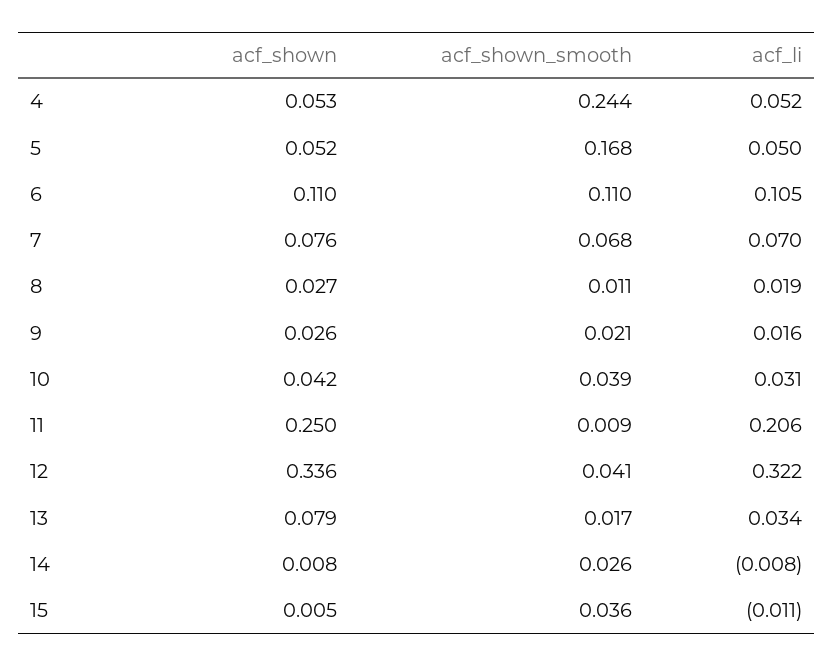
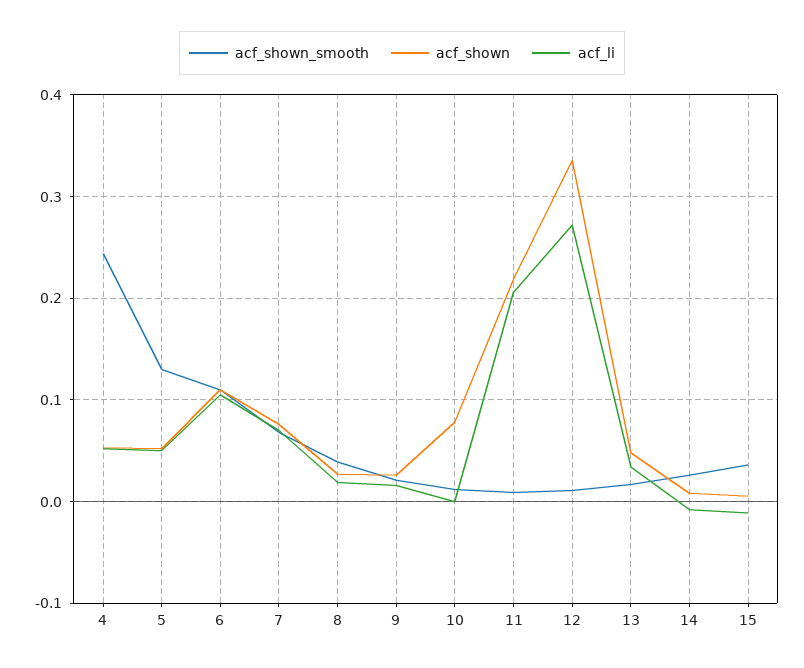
  {
    "acf_shown": {
      "4": 0.053,
      "5": 0.052,
      "6": 0.11,
      "7": 0.076,
      "8": 0.027,
      "9": 0.026,
-     "10": 0.042,
+     "10": 0.08,
-     "11": 0.25,
+     "11": 0.22,
      "12": 0.336,
-     "13": 0.079,
+     "13": 0.05,
      "14": 0.008,
      "15": 0.005
    },
    "acf_shown_smooth": {
      "4": 0.244,
-     "5": 0.168,
+     "5": 0.13,
      "6": 0.11,
      "7": 0.068,
-     "8": 0.011,
+     "8": 0.04,
      "9": 0.021,
-     "10": 0.039,
+     "10": 0.01,
      "11": 0.009,
-     "12": 0.041,
+     "12": 0.01,
      "13": 0.017,
      "14": 0.026,
      "15": 0.036
    },
    "acf_li": {
      "4": 0.052,
      "5": 0.05,
      "6": 0.105,
      "7": 0.07,
      "8": 0.019,
      "9": 0.016,
-     "10": 0.031,
+     "10": 0,
      "11": 0.206,
-     "12": 0.322,
+     "12": 0.27,
      "13": 0.034,
      "14": -0.008,
      "15": -0.011
    }
  }

